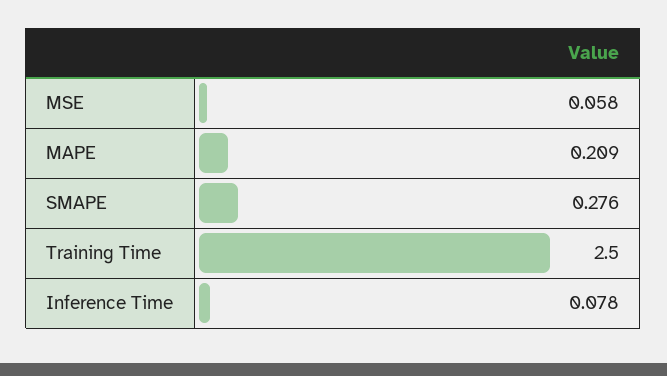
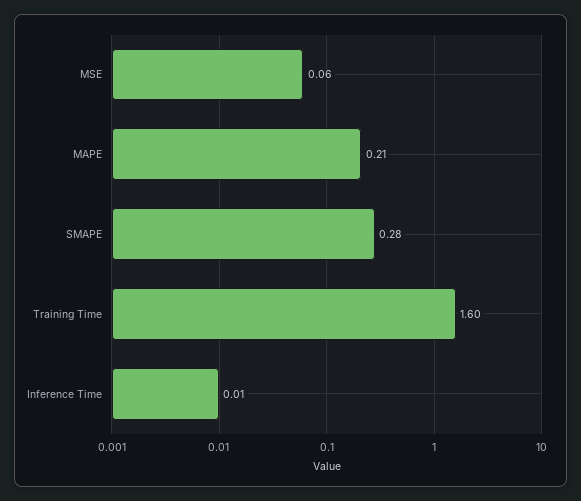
  {
    "MSE": 0.058,
    "MAPE": 0.209,
    "SMAPE": 0.276,
-   "Training Time": 2.5,
+   "Training Time": 1.6,
-   "Inference Time": 0.078
+   "Inference Time": 0.01
  }

